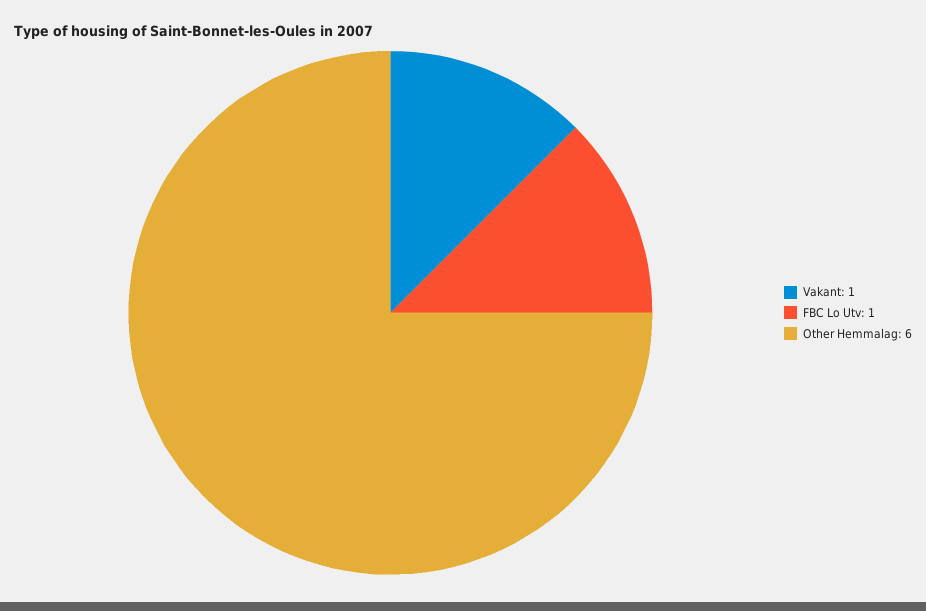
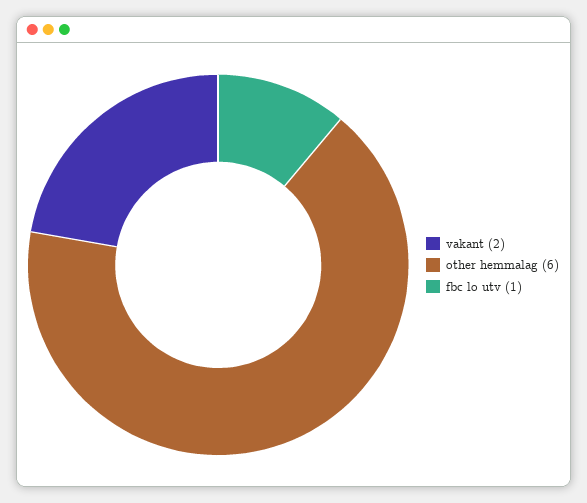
  {
-   "Vakant": 1,
+   "Vakant": 2,
    "FBC Lo Utv": 1,
    "Other Hemmalag": 6
  }

